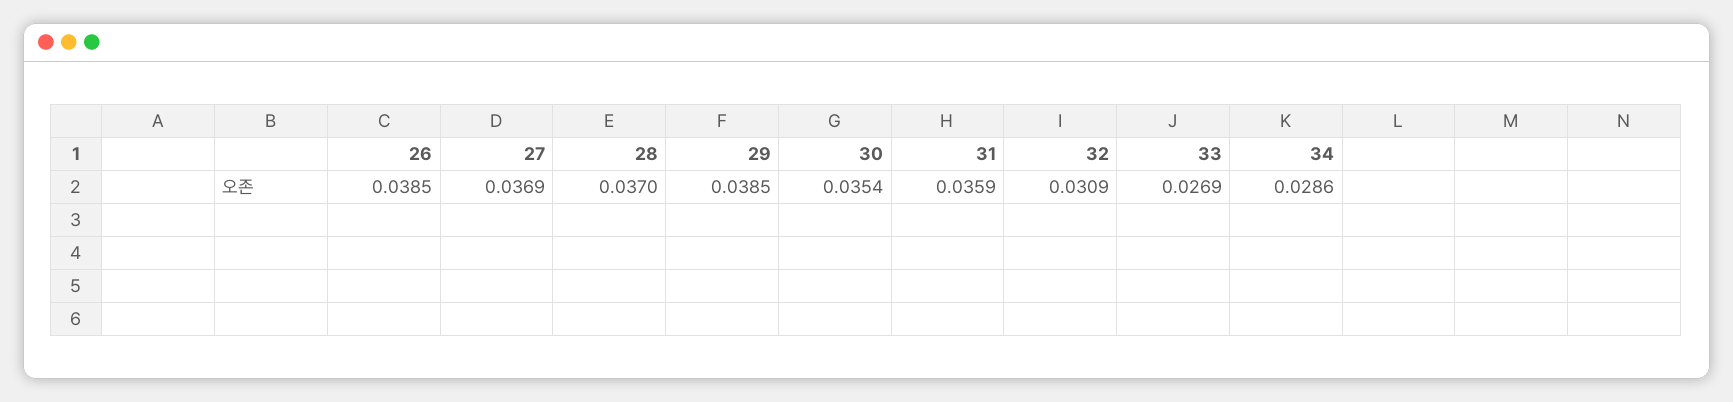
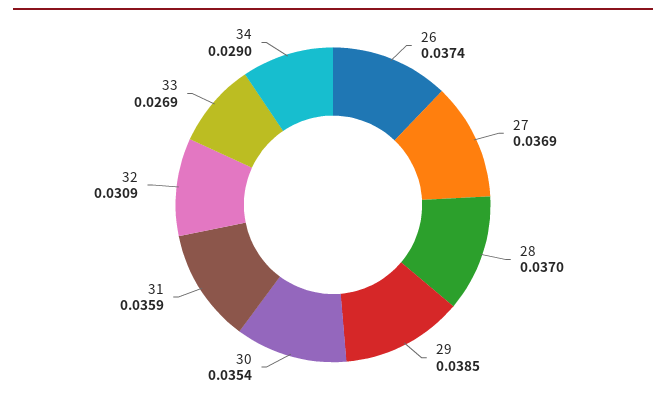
  {
-   "26": 0.0385,
+   "26": 0.0374,
    "27": 0.0369,
    "28": 0.037,
    "29": 0.0385,
    "30": 0.0354,
    "31": 0.0359,
    "32": 0.0309,
    "33": 0.0269,
-   "34": 0.0286
+   "34": 0.029
  }

